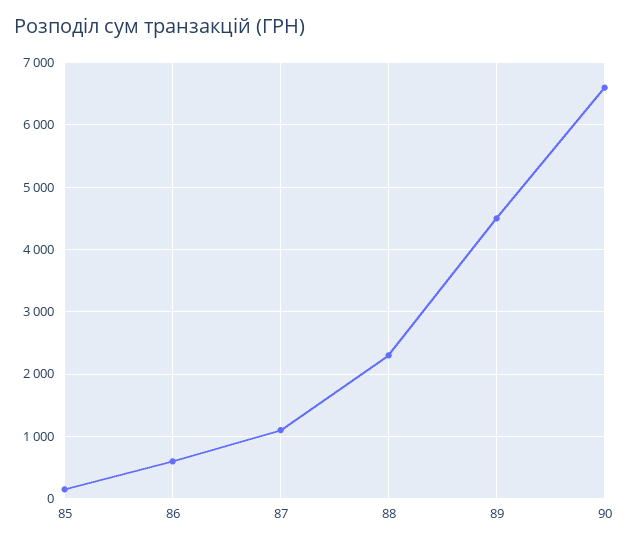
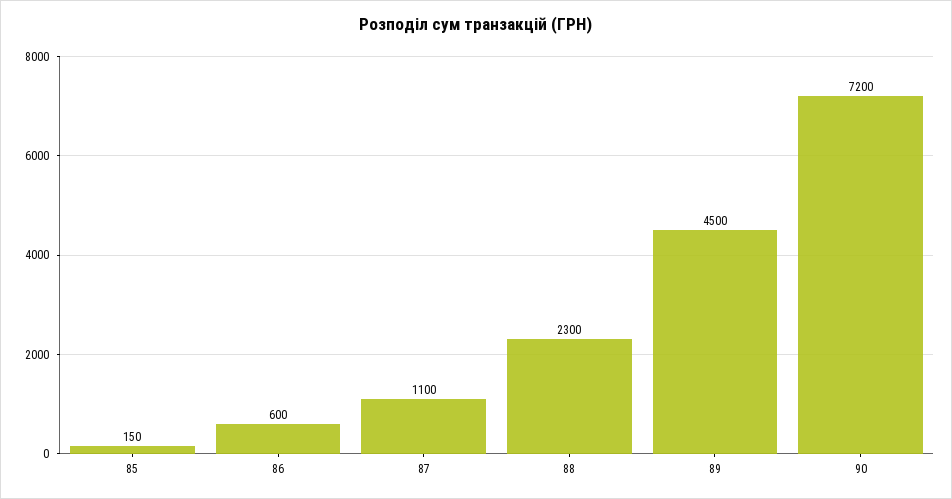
  {
    "85": 150,
    "86": 600,
    "87": 1100,
    "88": 2300,
    "89": 4500,
-   "90": 6600
+   "90": 7200
  }

